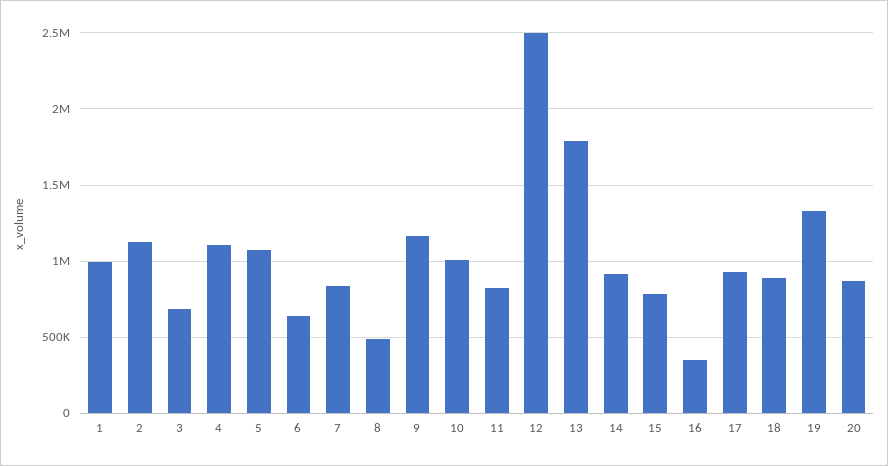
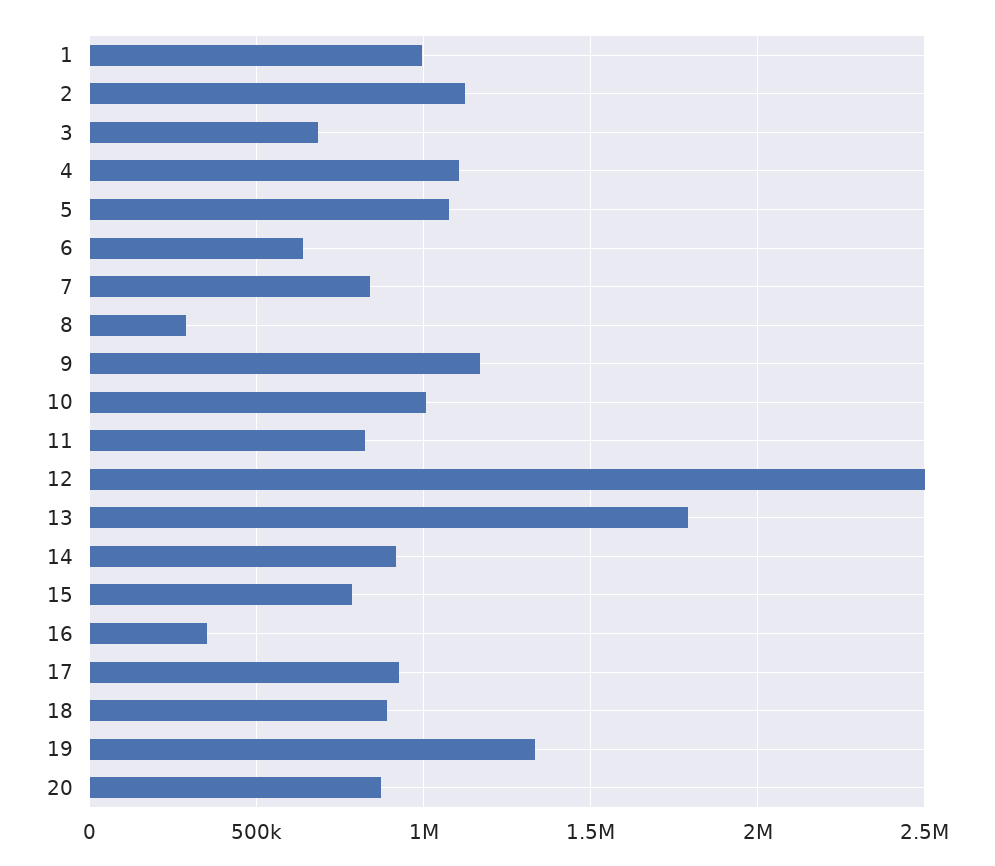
  {
    "1": 1000000,
    "2": 1100000,
    "3": 700000,
    "4": 1100000,
    "5": 1050000,
    "6": 650000,
    "7": 850000,
-   "8": 500000,
+   "8": 300000,
    "9": 1150000,
    "10": 1000000,
    "11": 800000,
    "12": 2500000,
    "13": 1800000,
    "14": 900000,
    "15": 800000,
    "16": 350000,
    "17": 950000,
    "18": 900000,
    "19": 1350000,
    "20": 850000
  }

